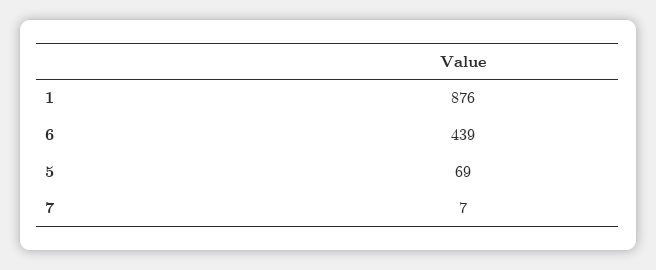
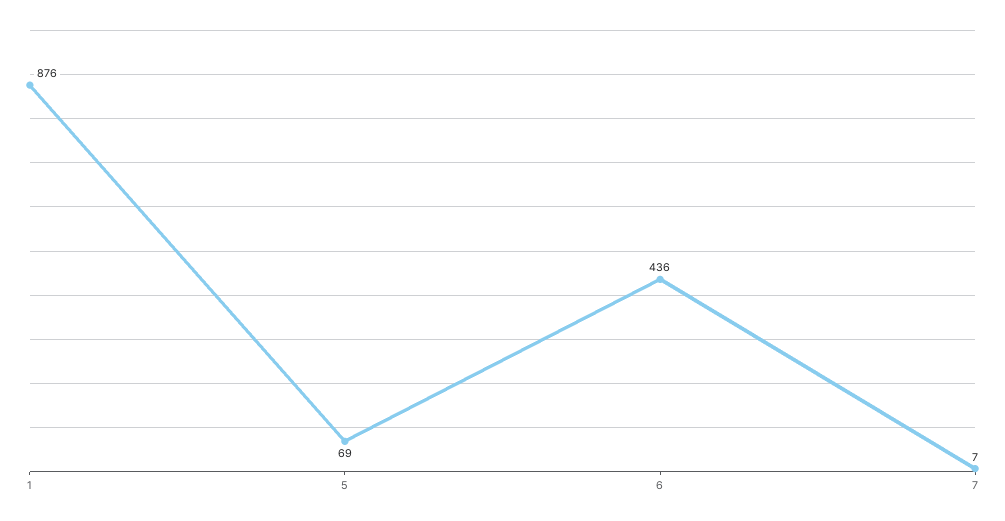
  {
    "1": 876,
-   "6": 439,
+   "6": 436,
    "5": 69,
    "7": 7
  }

